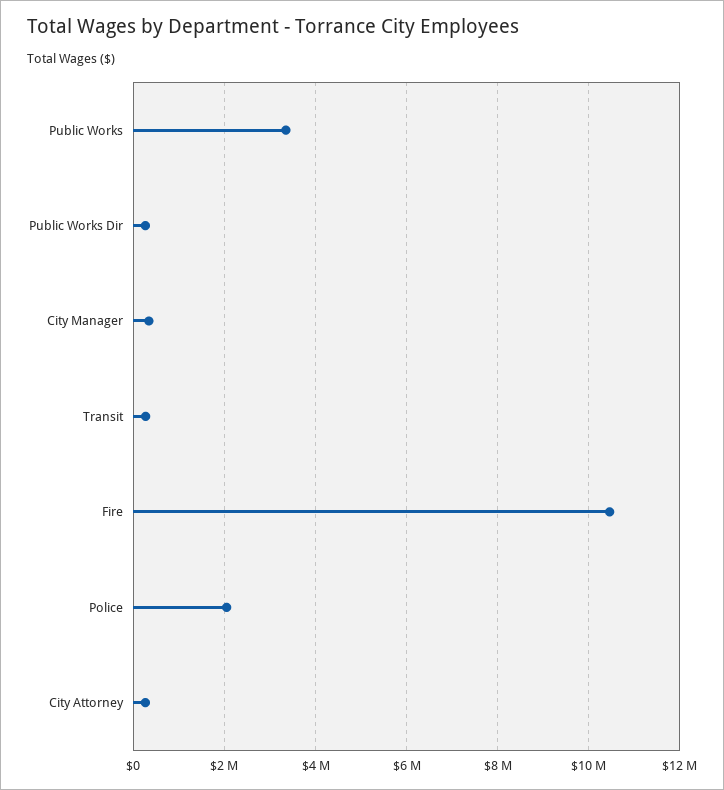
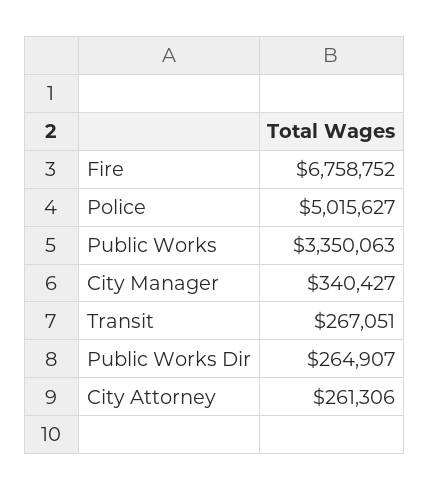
  {
    "Public Works": 3350063,
    "Public Works Dir": 264907,
    "City Manager": 340427,
    "Transit": 267051,
-   "Fire": 10400000,
+   "Fire": 6758752,
-   "Police": 2000000,
+   "Police": 5015627,
    "City Attorney": 261306
  }

